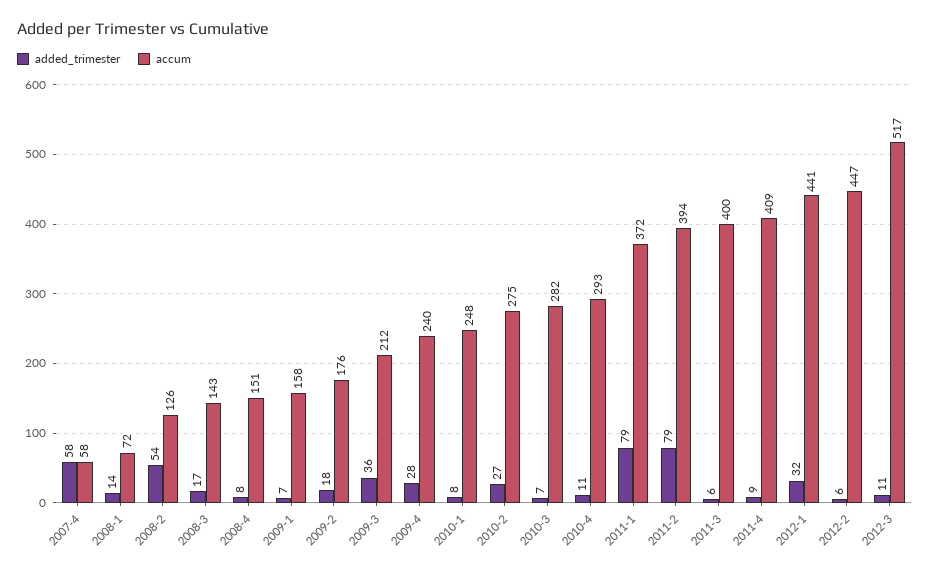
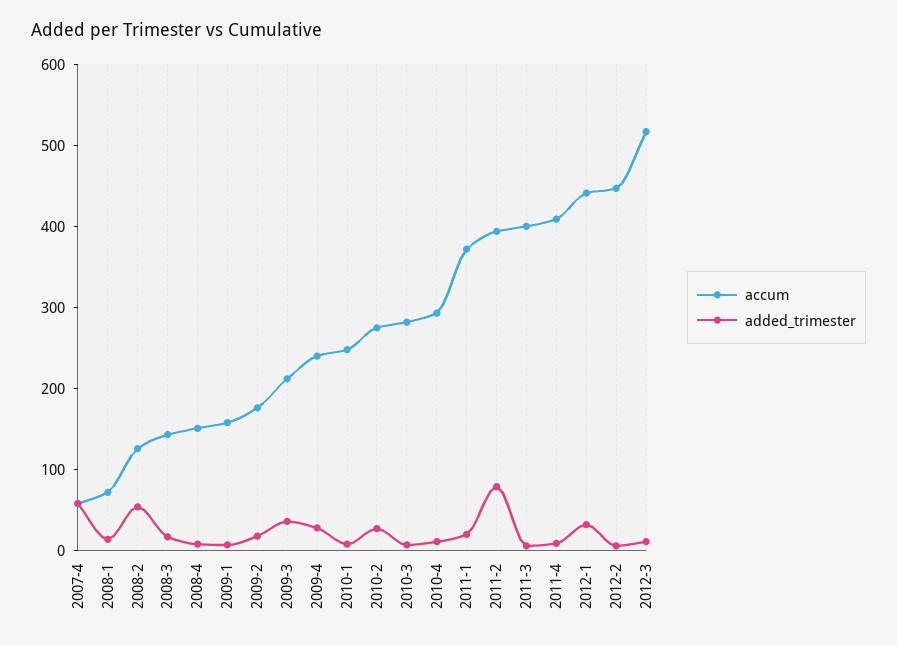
  {
    "added_trimester": {
      "2007-4": 58,
      "2008-1": 14,
      "2008-2": 54,
      "2008-3": 17,
      "2008-4": 8,
      "2009-1": 7,
      "2009-2": 18,
      "2009-3": 36,
      "2009-4": 28,
      "2010-1": 8,
      "2010-2": 27,
      "2010-3": 7,
      "2010-4": 11,
-     "2011-1": 79,
+     "2011-1": 20,
      "2011-2": 79,
      "2011-3": 6,
      "2011-4": 9,
      "2012-1": 32,
      "2012-2": 6,
      "2012-3": 11
    },
    "accum": {
      "2007-4": 58,
      "2008-1": 72,
      "2008-2": 126,
      "2008-3": 143,
      "2008-4": 151,
      "2009-1": 158,
      "2009-2": 176,
      "2009-3": 212,
      "2009-4": 240,
      "2010-1": 248,
      "2010-2": 275,
      "2010-3": 282,
      "2010-4": 293,
      "2011-1": 372,
      "2011-2": 394,
      "2011-3": 400,
      "2011-4": 409,
      "2012-1": 441,
      "2012-2": 447,
      "2012-3": 517
    }
  }

